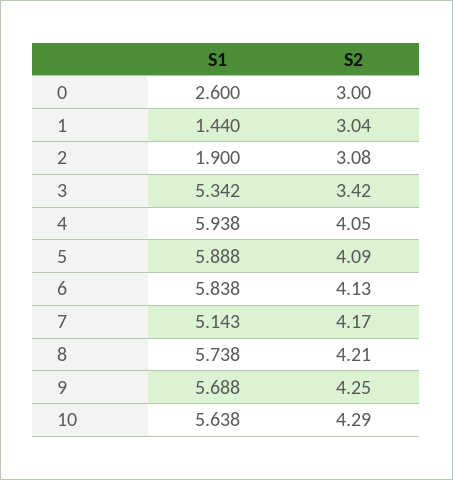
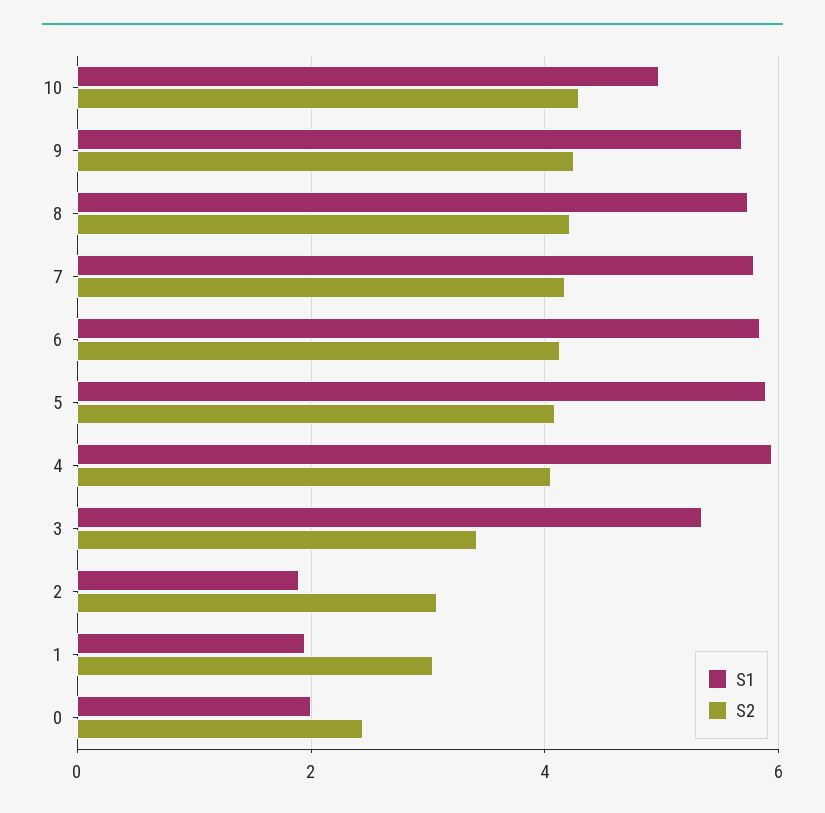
  {
    "S1": {
-     "0": 2.6,
+     "0": 2,
-     "1": 1.44,
+     "1": 2,
      "2": 1.9,
      "3": 5.342,
      "4": 5.938,
      "5": 5.888,
      "6": 5.838,
-     "7": 5.143,
+     "7": 5.8,
      "8": 5.738,
      "9": 5.688,
-     "10": 5.638
+     "10": 5
    },
    "S2": {
-     "0": 3,
+     "0": 2.4,
      "1": 3.04,
      "2": 3.08,
      "3": 3.42,
      "4": 4.05,
      "5": 4.09,
      "6": 4.13,
      "7": 4.17,
      "8": 4.21,
      "9": 4.25,
      "10": 4.29
    }
  }

